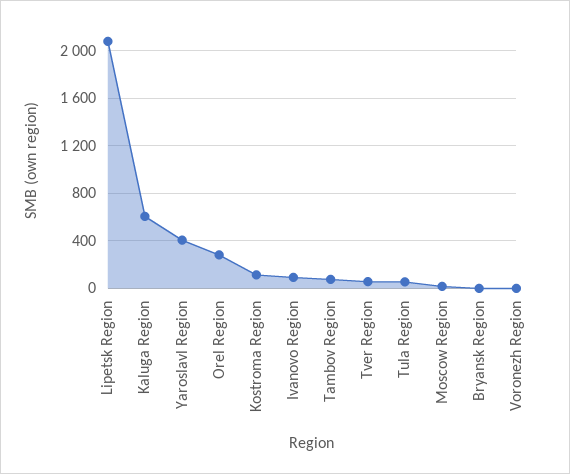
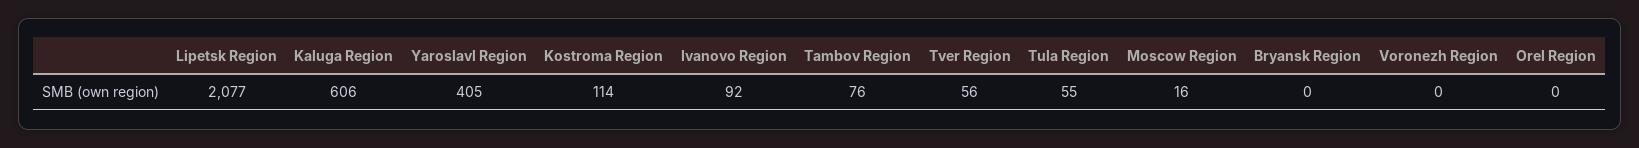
  {
    "Lipetsk Region": 2077,
    "Kaluga Region": 606,
    "Yaroslavl Region": 405,
-   "Orel Region": 300,
+   "Orel Region": 0,
    "Kostroma Region": 114,
    "Ivanovo Region": 92,
    "Tambov Region": 76,
    "Tver Region": 56,
    "Tula Region": 55,
    "Moscow Region": 16,
    "Bryansk Region": 0,
    "Voronezh Region": 0
  }

